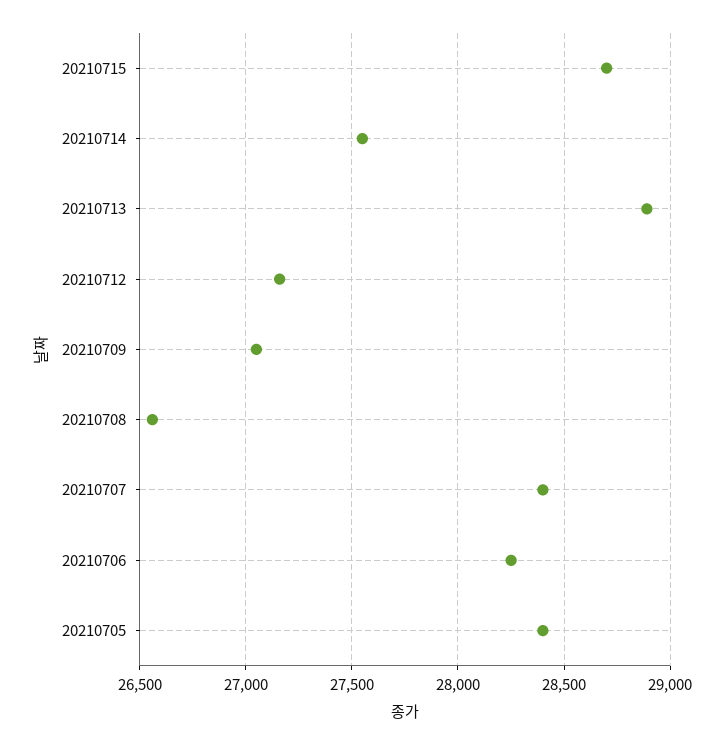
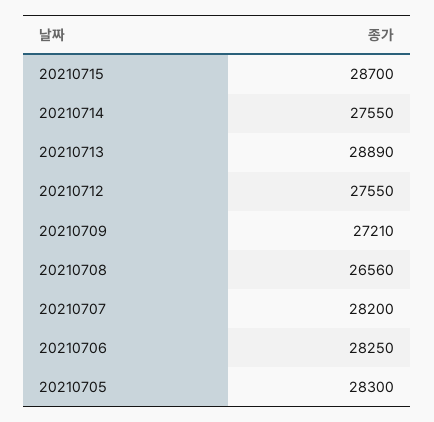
  {
    "20210715": 28700,
    "20210714": 27550,
    "20210713": 28890,
-   "20210712": 27150,
+   "20210712": 27550,
-   "20210709": 27050,
+   "20210709": 27210,
    "20210708": 26560,
-   "20210707": 28400,
+   "20210707": 28200,
    "20210706": 28250,
-   "20210705": 28400
+   "20210705": 28300
  }

